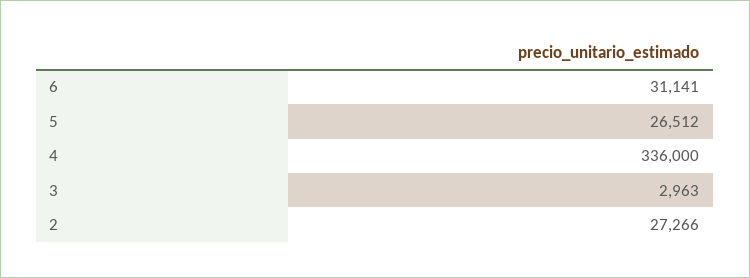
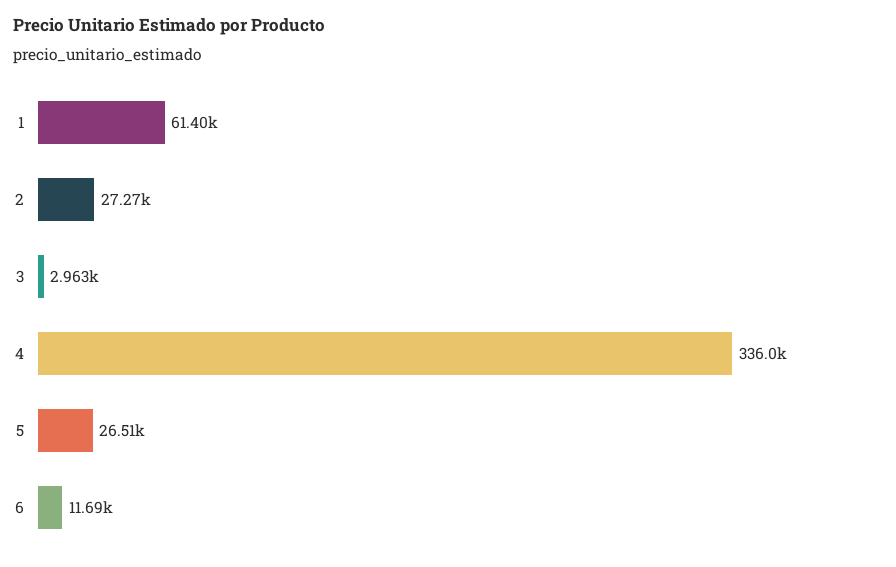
  {
-   "6": 31141,
+   "6": 11690,
    "5": 26512,
    "4": 336000,
    "3": 2963,
-   "2": 27266
+   "2": 27266,
+   "1": 61400
  }

